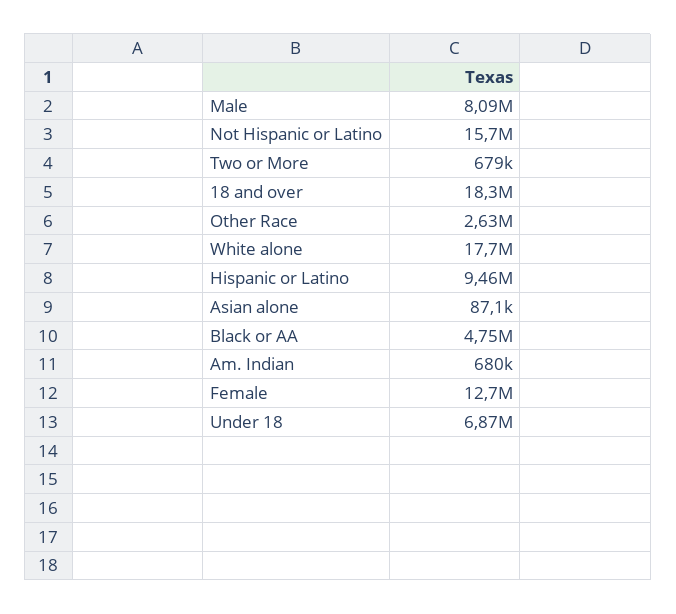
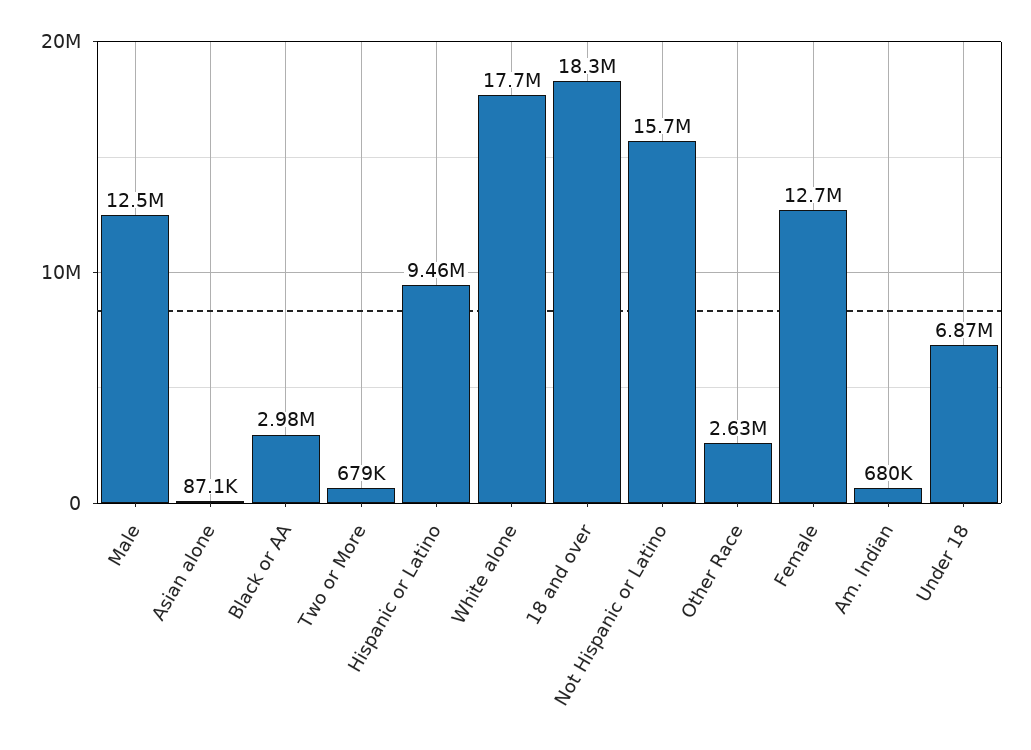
  {
-   "Male": 8090000,
+   "Male": 12500000,
    "Not Hispanic or Latino": 15700000,
    "Two or More": 679000,
    "18 and over": 18300000,
    "Other Race": 2630000,
    "White alone": 17700000,
    "Hispanic or Latino": 9460000,
    "Asian alone": 87100,
-   "Black or AA": 4750000,
+   "Black or AA": 2980000,
    "Am. Indian": 680000,
    "Female": 12700000,
    "Under 18": 6870000
  }

